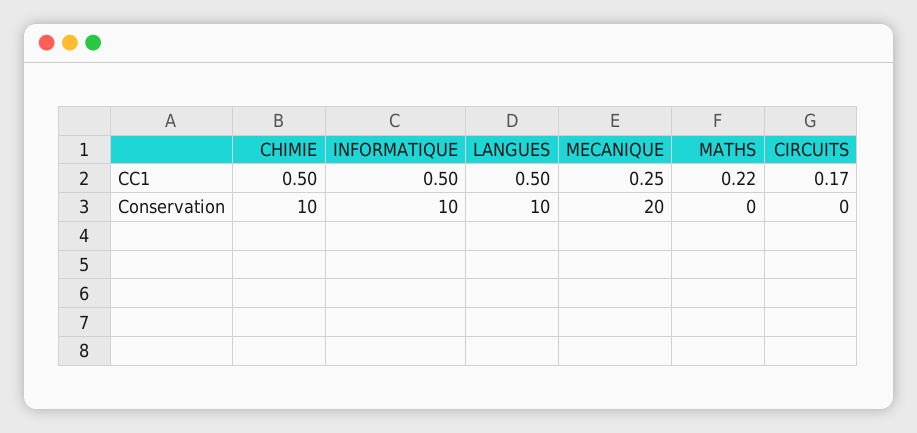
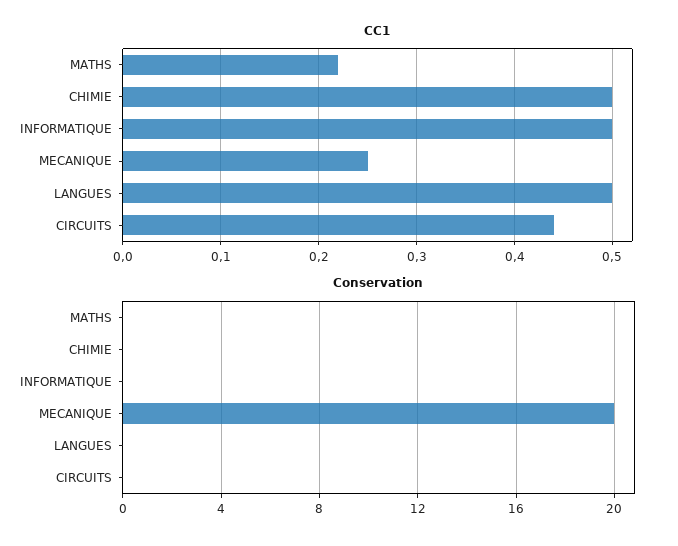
  {
    "CC1": {
      "CHIMIE": 0.5,
      "INFORMATIQUE": 0.5,
      "LANGUES": 0.5,
      "MECANIQUE": 0.25,
      "MATHS": 0.22,
-     "CIRCUITS": 0.17
+     "CIRCUITS": 0.44
    },
    "Conservation": {
-     "CHIMIE": 10,
+     "CHIMIE": 0,
-     "INFORMATIQUE": 10,
+     "INFORMATIQUE": 0,
-     "LANGUES": 10,
+     "LANGUES": 0,
      "MECANIQUE": 20,
      "MATHS": 0,
      "CIRCUITS": 0
    }
  }

